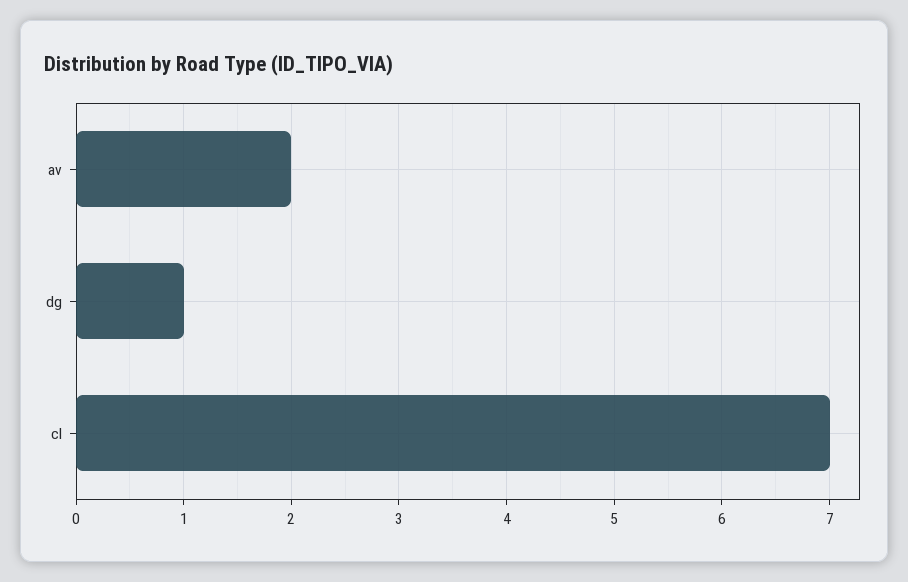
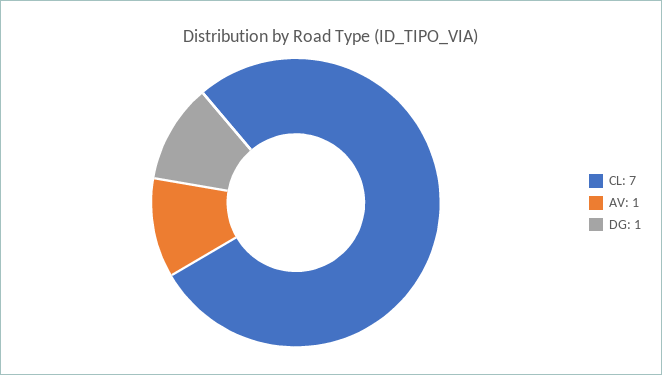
  {
-   "av": 2,
+   "av": 1,
    "dg": 1,
    "cl": 7
  }

